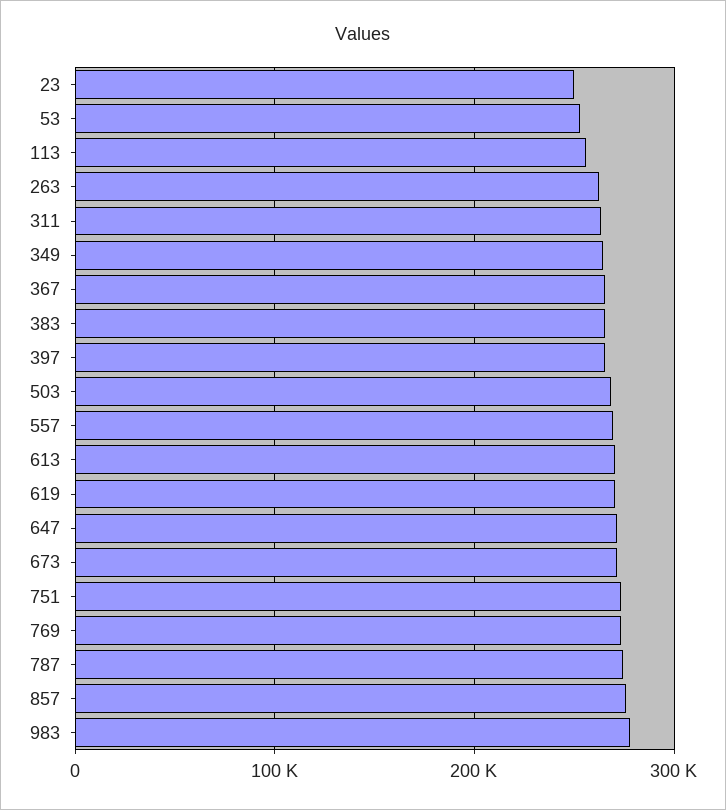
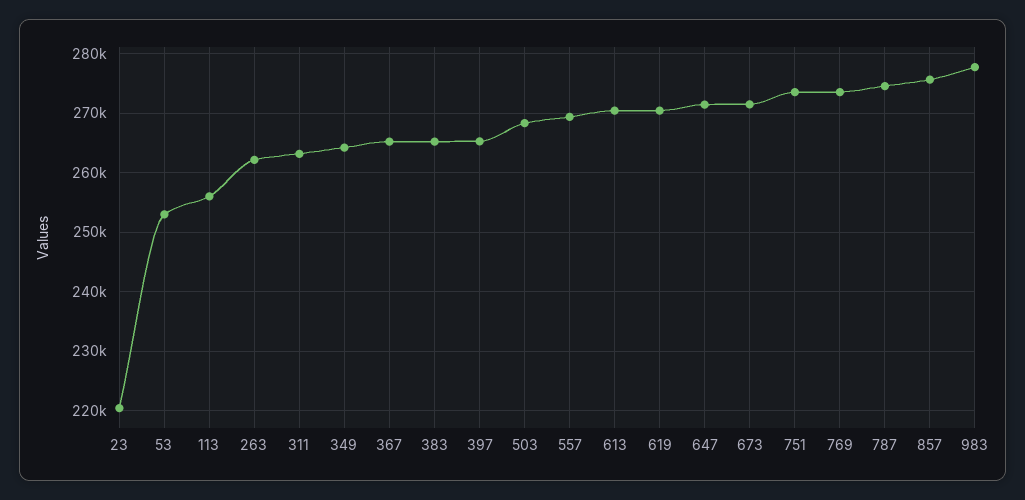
  {
-   "23": 250000,
+   "23": 220000,
    "53": 254000,
    "113": 256000,
    "263": 262000,
    "311": 264000,
    "349": 264000,
    "367": 266000,
    "383": 266000,
    "397": 266000,
    "503": 268000,
    "557": 270000,
    "613": 270000,
    "619": 270000,
    "647": 272000,
    "673": 272000,
    "751": 274000,
    "769": 274000,
    "787": 274000,
    "857": 276000,
    "983": 278000
  }

